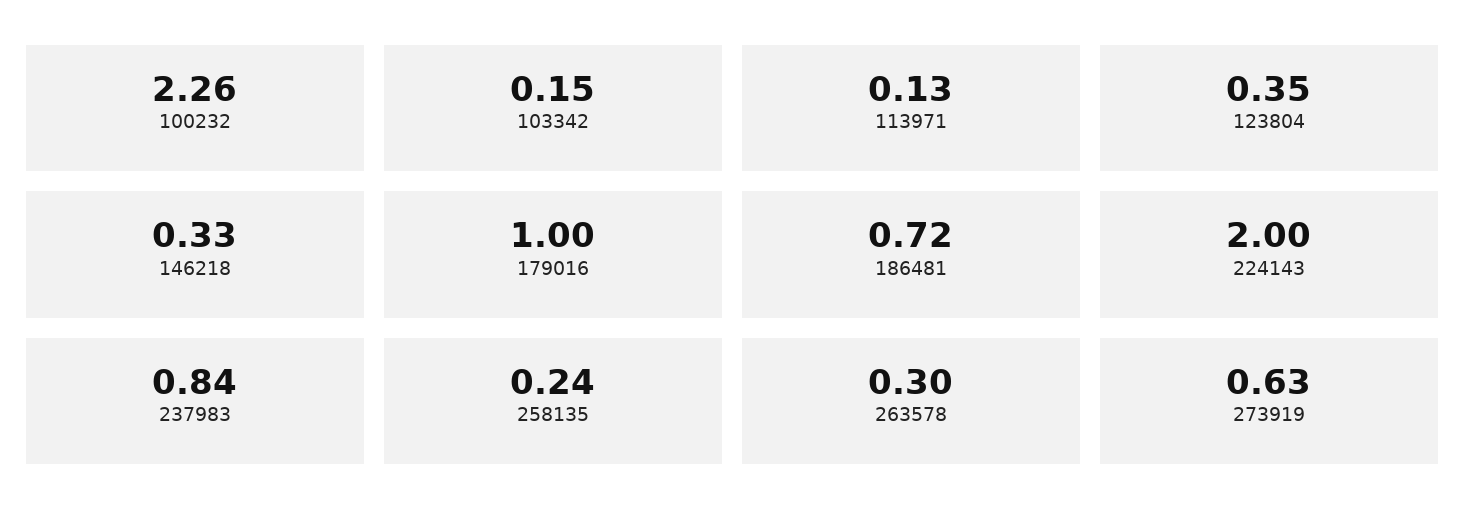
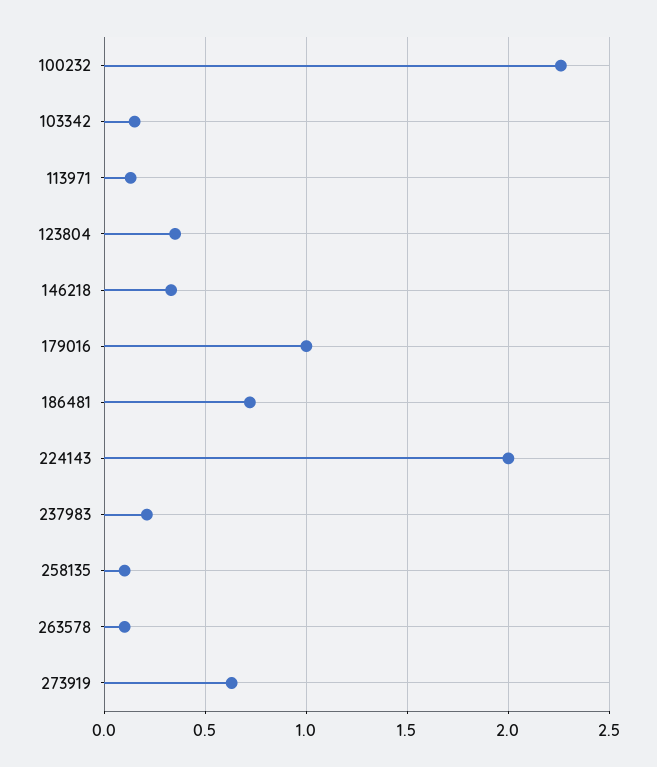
  {
    "100232": 2.26,
    "103342": 0.15,
    "113971": 0.13,
    "123804": 0.35,
    "146218": 0.33,
    "179016": 1,
    "186481": 0.72,
    "224143": 2,
-   "237983": 0.84,
+   "237983": 0.2,
-   "258135": 0.24,
+   "258135": 0.1,
-   "263578": 0.3,
+   "263578": 0.1,
    "273919": 0.63
  }

